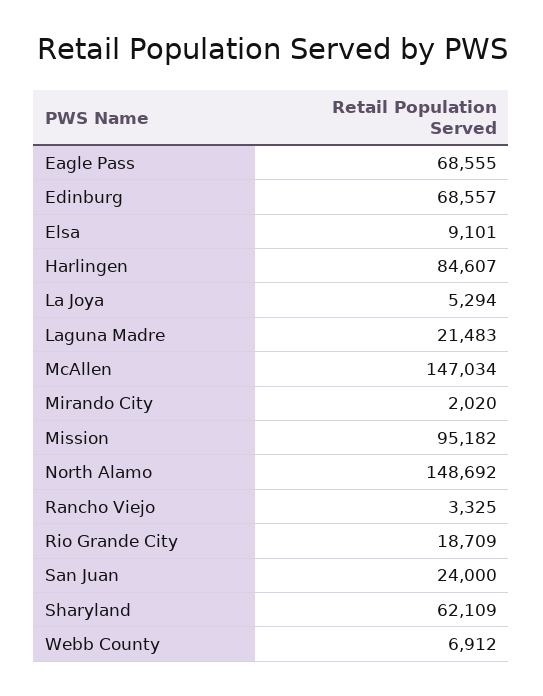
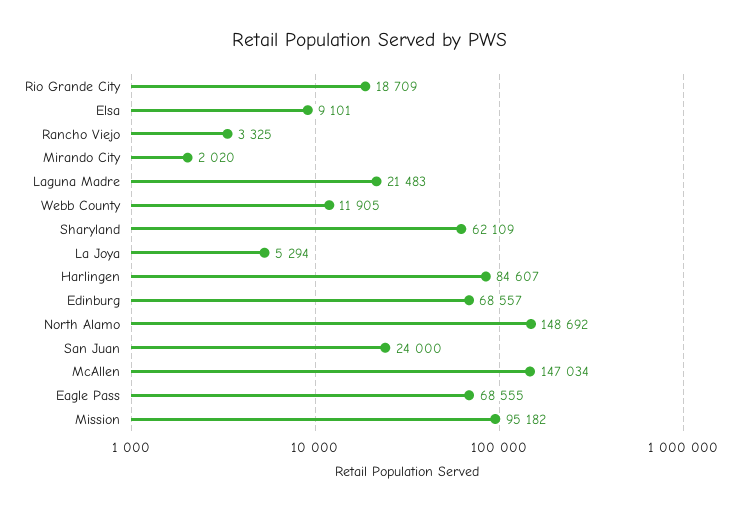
  {
    "Eagle Pass": 68555,
    "Edinburg": 68557,
    "Elsa": 9101,
    "Harlingen": 84607,
    "La Joya": 5294,
    "Laguna Madre": 21483,
    "McAllen": 147034,
    "Mirando City": 2020,
    "Mission": 95182,
    "North Alamo": 148692,
    "Rancho Viejo": 3325,
    "Rio Grande City": 18709,
    "San Juan": 24000,
    "Sharyland": 62109,
-   "Webb County": 6912
+   "Webb County": 11905
  }

